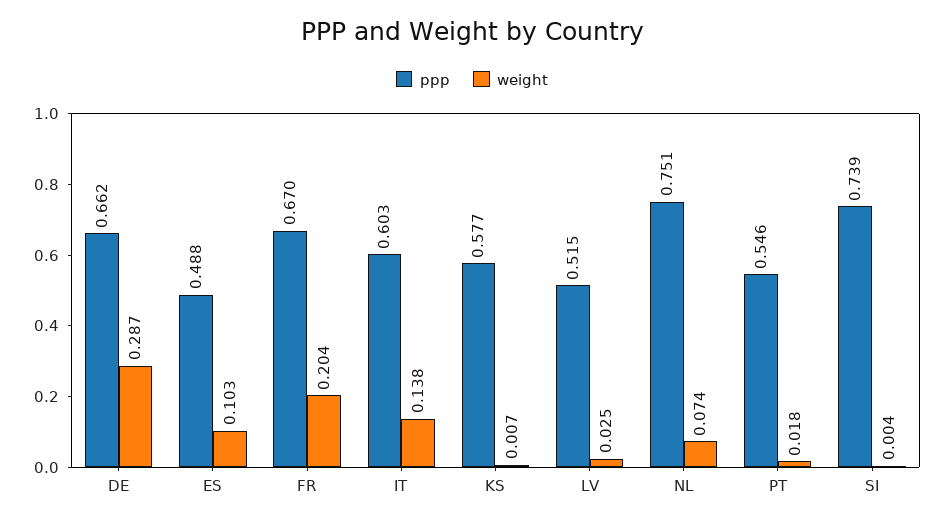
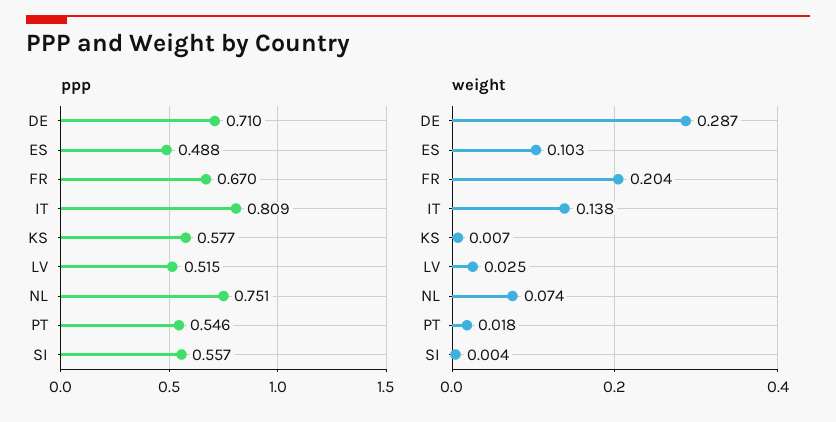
  {
    "ppp": {
-     "DE": 0.662,
+     "DE": 0.71,
      "ES": 0.488,
      "FR": 0.67,
-     "IT": 0.603,
+     "IT": 0.809,
      "KS": 0.577,
      "LV": 0.515,
      "NL": 0.751,
      "PT": 0.546,
-     "SI": 0.739
+     "SI": 0.557
    },
    "weight": {
      "DE": 0.287,
      "ES": 0.103,
      "FR": 0.204,
      "IT": 0.138,
      "KS": 0.007,
      "LV": 0.025,
      "NL": 0.074,
      "PT": 0.018,
      "SI": 0.004
    }
  }

